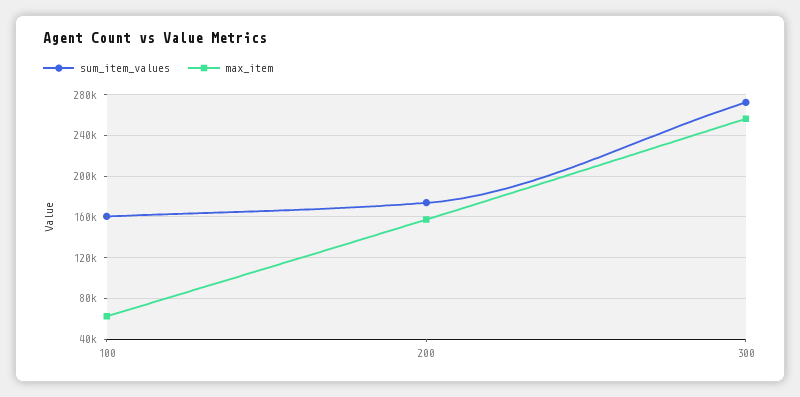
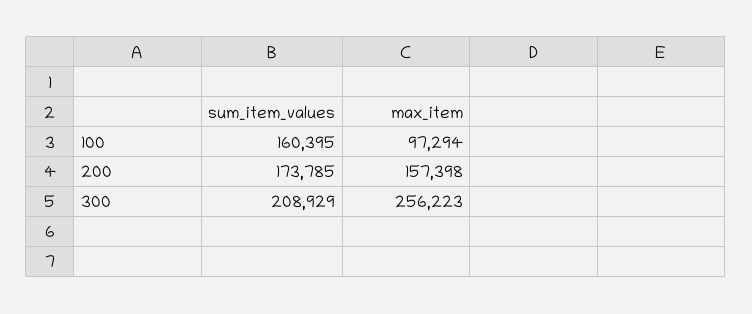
  {
    "sum_item_values": {
      "100": 160395,
      "200": 173785,
-     "300": 270000
+     "300": 208929
    },
    "max_item": {
-     "100": 60000,
+     "100": 97294,
      "200": 157398,
      "300": 256223
    }
  }

